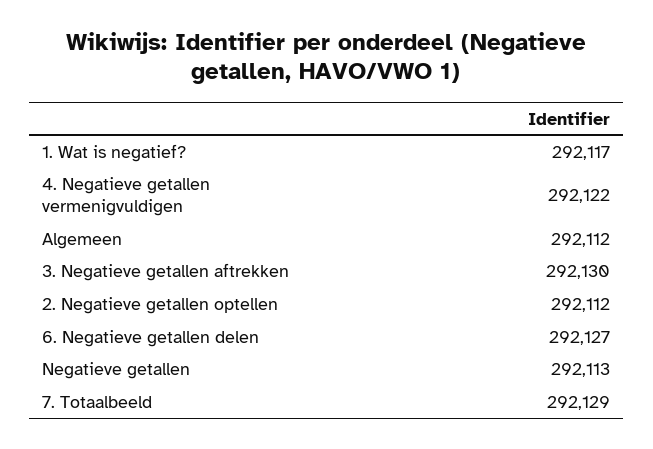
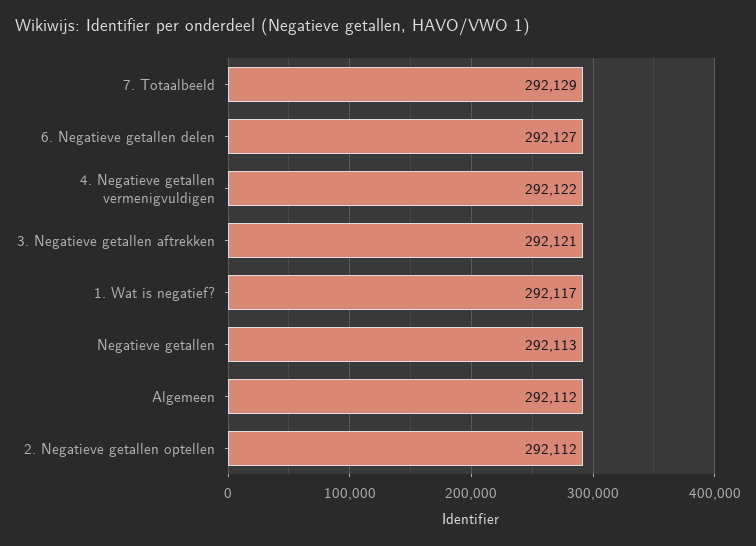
  {
    "1. Wat is negatief?": 292117,
    "4. Negatieve getallen vermenigvuldigen": 292122,
    "Algemeen": 292112,
-   "3. Negatieve getallen aftrekken": 292130,
+   "3. Negatieve getallen aftrekken": 292121,
    "2. Negatieve getallen optellen": 292112,
    "6. Negatieve getallen delen": 292127,
    "Negatieve getallen": 292113,
    "7. Totaalbeeld": 292129
  }

